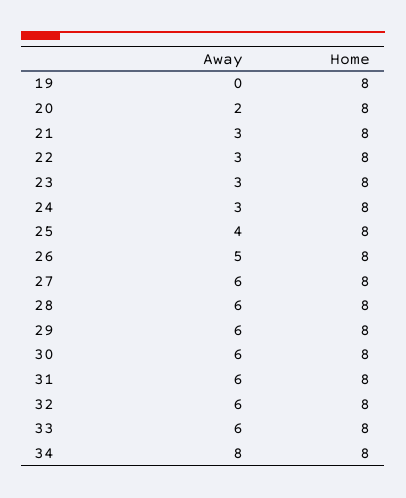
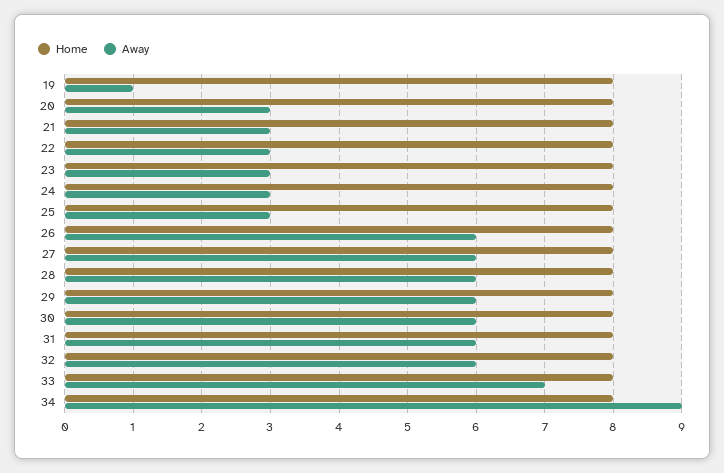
  {
    "Away": {
-     "19": 0,
+     "19": 1,
-     "20": 2,
+     "20": 3,
      "21": 3,
      "22": 3,
      "23": 3,
      "24": 3,
-     "25": 4,
+     "25": 3,
-     "26": 5,
+     "26": 6,
      "27": 6,
      "28": 6,
      "29": 6,
      "30": 6,
      "31": 6,
      "32": 6,
-     "33": 6,
+     "33": 7,
-     "34": 8
+     "34": 9
    },
    "Home": {
      "19": 8,
      "20": 8,
      "21": 8,
      "22": 8,
      "23": 8,
      "24": 8,
      "25": 8,
      "26": 8,
      "27": 8,
      "28": 8,
      "29": 8,
      "30": 8,
      "31": 8,
      "32": 8,
      "33": 8,
      "34": 8
    }
  }

